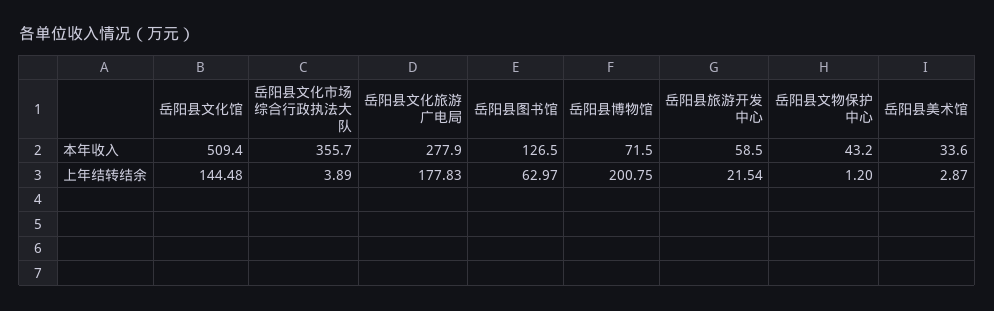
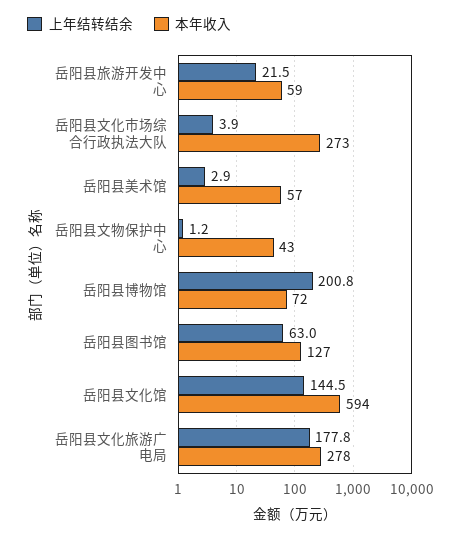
  {
    "本年收入": {
-     "岳阳县文化馆": 509.4,
+     "岳阳县文化馆": 594,
-     "岳阳县文化市场综合行政执法大队": 355.7,
+     "岳阳县文化市场综合行政执法大队": 273,
      "岳阳县文化旅游广电局": 277.9,
      "岳阳县图书馆": 126.5,
      "岳阳县博物馆": 71.5,
      "岳阳县旅游开发中心": 58.5,
      "岳阳县文物保护中心": 43.2,
-     "岳阳县美术馆": 33.6
+     "岳阳县美术馆": 57
    },
    "上年结转结余": {
      "岳阳县文化馆": 144.48,
      "岳阳县文化市场综合行政执法大队": 3.89,
      "岳阳县文化旅游广电局": 177.83,
      "岳阳县图书馆": 62.97,
      "岳阳县博物馆": 200.75,
      "岳阳县旅游开发中心": 21.54,
      "岳阳县文物保护中心": 1.2,
      "岳阳县美术馆": 2.87
    }
  }

